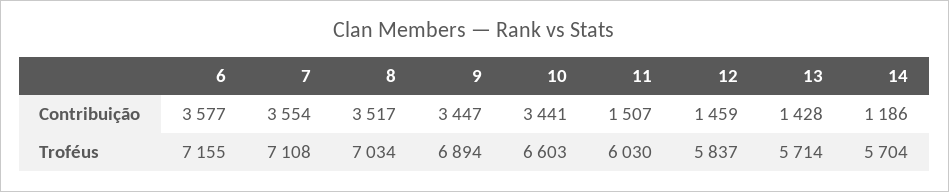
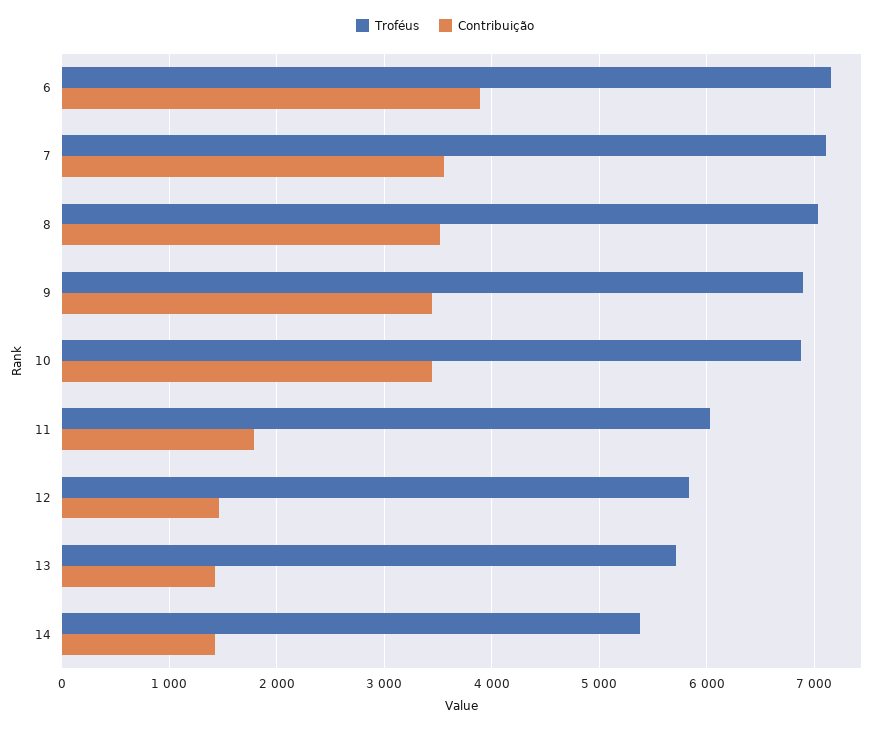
  {
    "Contribuição": {
-     "6": 3577,
+     "6": 3900,
      "7": 3554,
      "8": 3517,
      "9": 3447,
      "10": 3441,
-     "11": 1507,
+     "11": 1800,
      "12": 1459,
      "13": 1428,
-     "14": 1186
+     "14": 1400
    },
    "Troféus": {
      "6": 7155,
      "7": 7108,
      "8": 7034,
      "9": 6894,
-     "10": 6603,
+     "10": 6900,
      "11": 6030,
      "12": 5837,
      "13": 5714,
-     "14": 5704
+     "14": 5400
    }
  }

